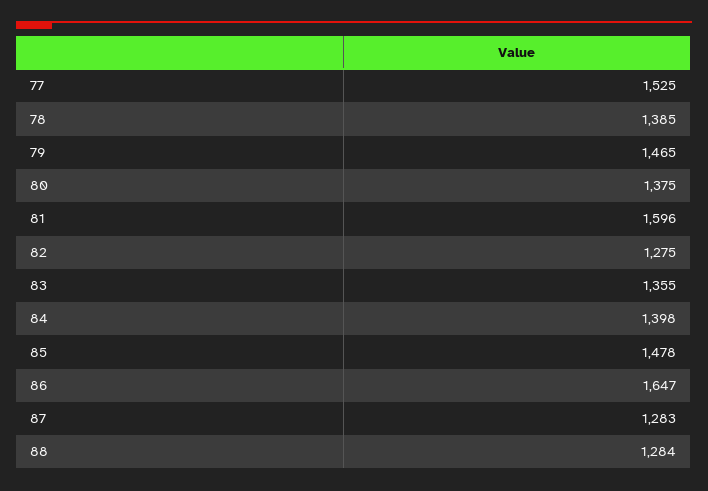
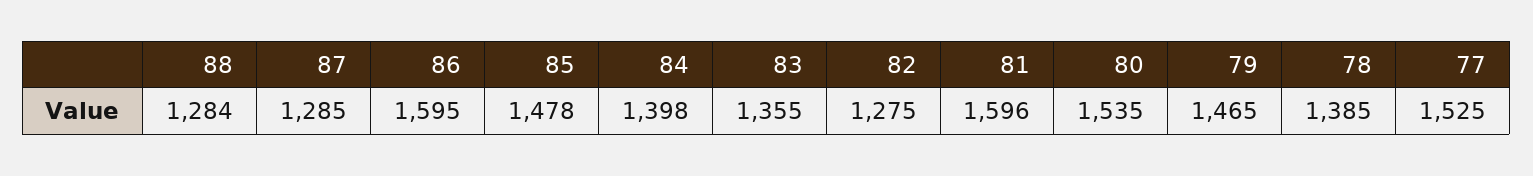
  {
    "77": 1525,
    "78": 1385,
    "79": 1465,
-   "80": 1375,
+   "80": 1535,
    "81": 1596,
    "82": 1275,
    "83": 1355,
    "84": 1398,
    "85": 1478,
-   "86": 1647,
+   "86": 1595,
-   "87": 1283,
+   "87": 1285,
    "88": 1284
  }

